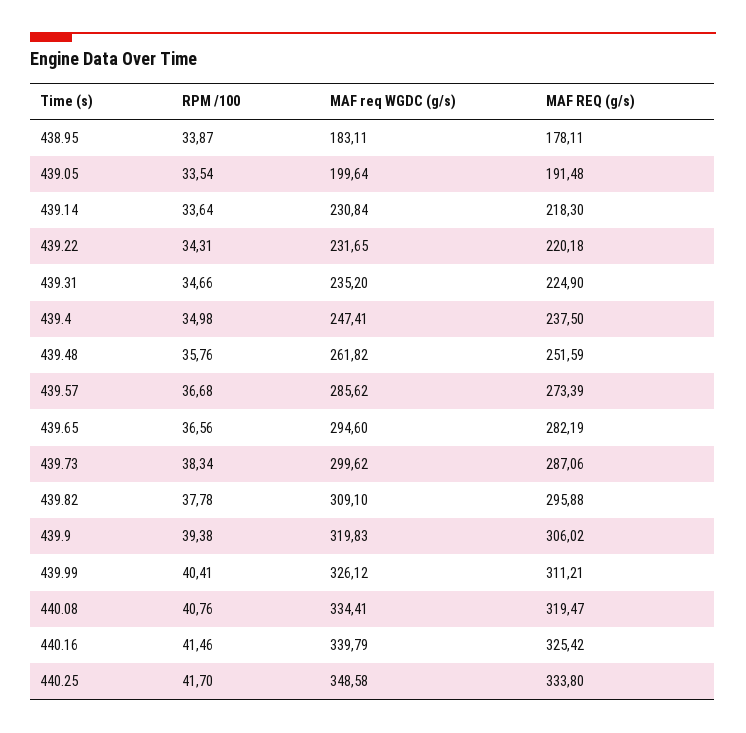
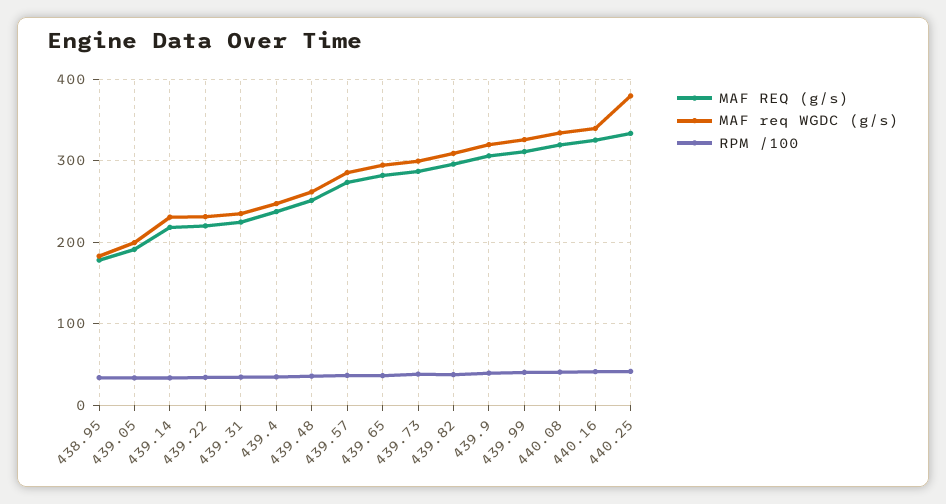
  {
    "RPM /100": {
      "438.95": 33.87,
      "439.05": 33.54,
      "439.14": 33.64,
      "439.22": 34.31,
      "439.31": 34.66,
      "439.4": 34.98,
      "439.48": 35.76,
      "439.57": 36.68,
      "439.65": 36.56,
      "439.73": 38.34,
      "439.82": 37.78,
      "439.9": 39.38,
      "439.99": 40.41,
      "440.08": 40.76,
      "440.16": 41.46,
      "440.25": 41.7
    },
    "MAF req WGDC (g/s)": {
      "438.95": 183.11,
      "439.05": 199.64,
      "439.14": 230.84,
      "439.22": 231.65,
      "439.31": 235.2,
      "439.4": 247.41,
      "439.48": 261.82,
      "439.57": 285.62,
      "439.65": 294.6,
      "439.73": 299.62,
      "439.82": 309.1,
      "439.9": 319.83,
      "439.99": 326.12,
      "440.08": 334.41,
      "440.16": 339.79,
-     "440.25": 348.58
+     "440.25": 380
    },
    "MAF REQ (g/s)": {
      "438.95": 178.11,
      "439.05": 191.48,
      "439.14": 218.3,
      "439.22": 220.18,
      "439.31": 224.9,
      "439.4": 237.5,
      "439.48": 251.59,
      "439.57": 273.39,
      "439.65": 282.19,
      "439.73": 287.06,
      "439.82": 295.88,
      "439.9": 306.02,
      "439.99": 311.21,
      "440.08": 319.47,
      "440.16": 325.42,
      "440.25": 333.8
    }
  }

